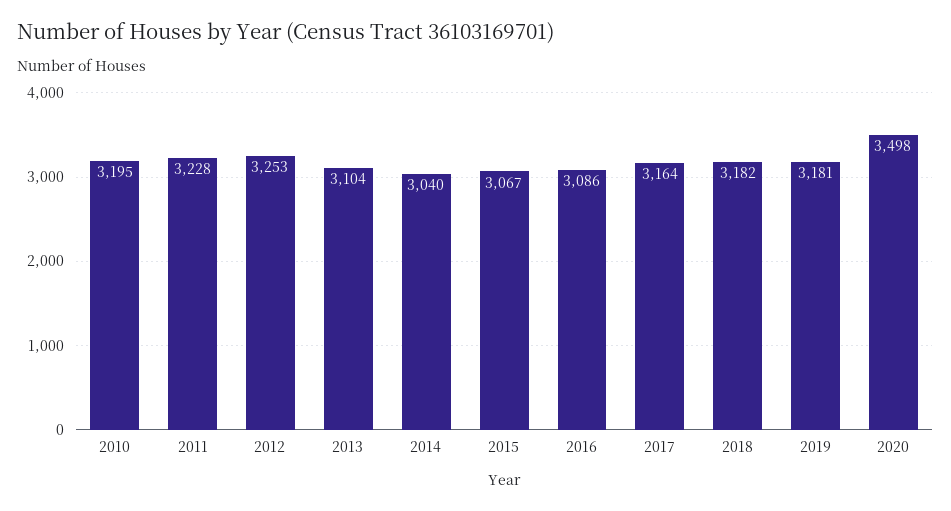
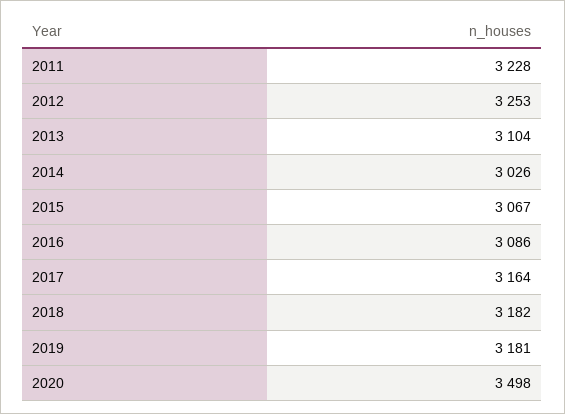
  {
-   "2010": 3195,
    "2011": 3228,
    "2012": 3253,
    "2013": 3104,
-   "2014": 3040,
+   "2014": 3026,
    "2015": 3067,
    "2016": 3086,
    "2017": 3164,
    "2018": 3182,
    "2019": 3181,
    "2020": 3498
  }

